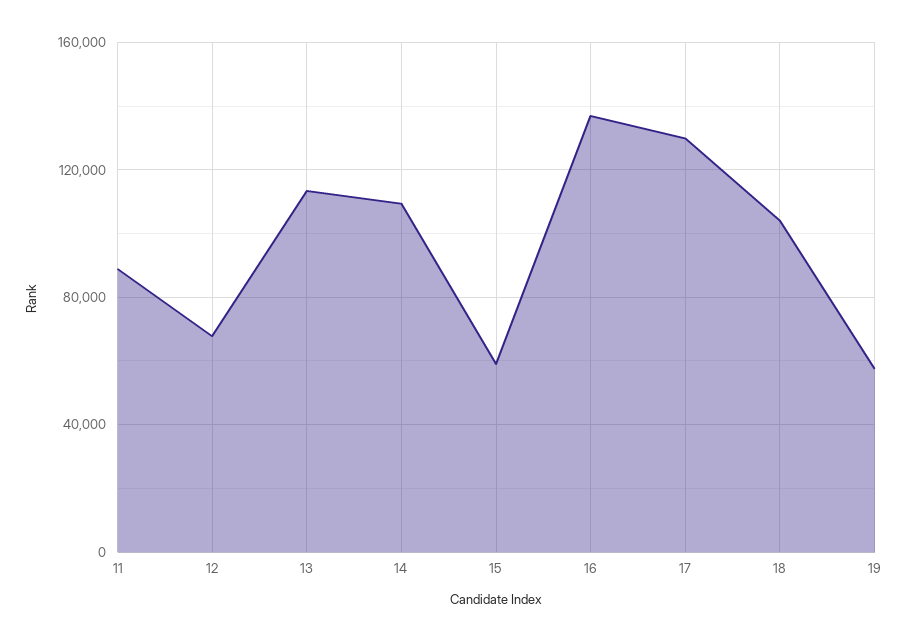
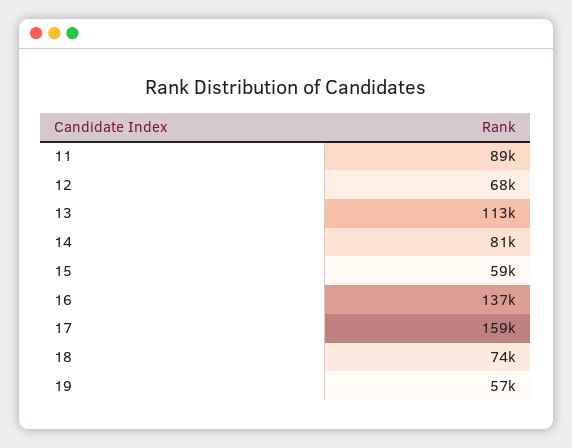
  {
    "11": 89000,
    "12": 68000,
    "13": 113000,
-   "14": 110000,
+   "14": 81000,
    "15": 59000,
    "16": 137000,
-   "17": 130000,
+   "17": 159000,
-   "18": 105000,
+   "18": 74000,
    "19": 57000
  }

